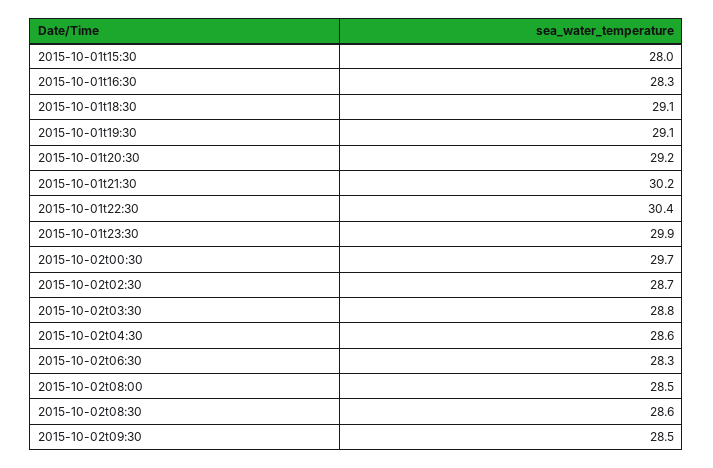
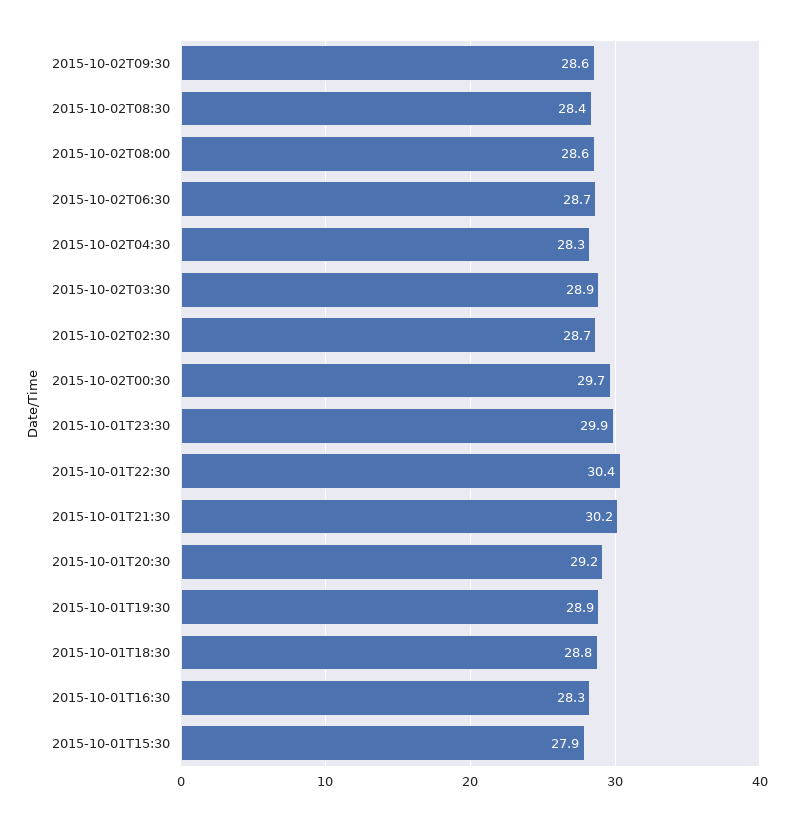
  {
-   "2015-10-01t15:30": 28,
+   "2015-10-01t15:30": 27.9,
    "2015-10-01t16:30": 28.3,
-   "2015-10-01t18:30": 29.1,
+   "2015-10-01t18:30": 28.8,
-   "2015-10-01t19:30": 29.1,
+   "2015-10-01t19:30": 28.9,
    "2015-10-01t20:30": 29.2,
    "2015-10-01t21:30": 30.2,
    "2015-10-01t22:30": 30.4,
    "2015-10-01t23:30": 29.9,
    "2015-10-02t00:30": 29.7,
    "2015-10-02t02:30": 28.7,
-   "2015-10-02t03:30": 28.8,
+   "2015-10-02t03:30": 28.9,
-   "2015-10-02t04:30": 28.6,
+   "2015-10-02t04:30": 28.3,
-   "2015-10-02t06:30": 28.3,
+   "2015-10-02t06:30": 28.7,
-   "2015-10-02t08:00": 28.5,
+   "2015-10-02t08:00": 28.6,
-   "2015-10-02t08:30": 28.6,
+   "2015-10-02t08:30": 28.4,
-   "2015-10-02t09:30": 28.5
+   "2015-10-02t09:30": 28.6
  }

